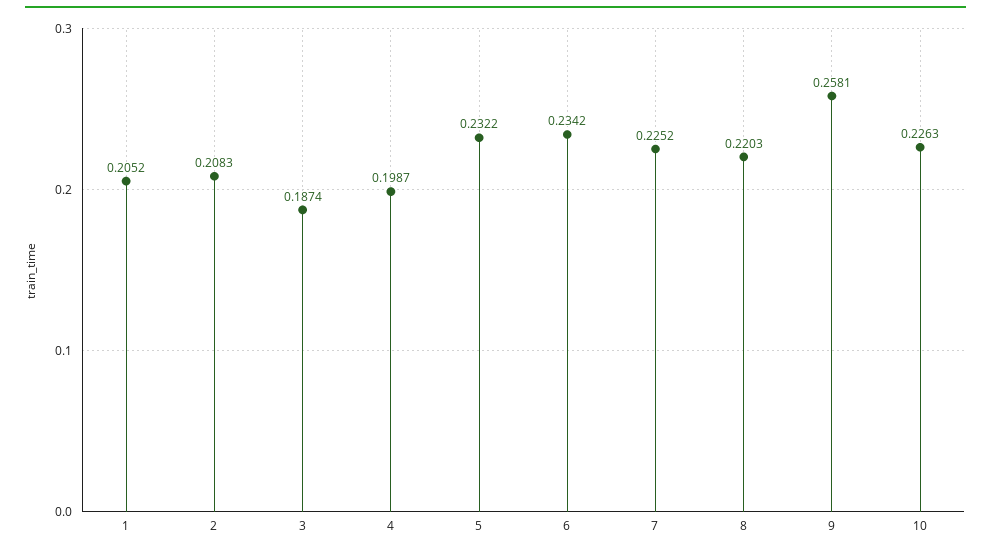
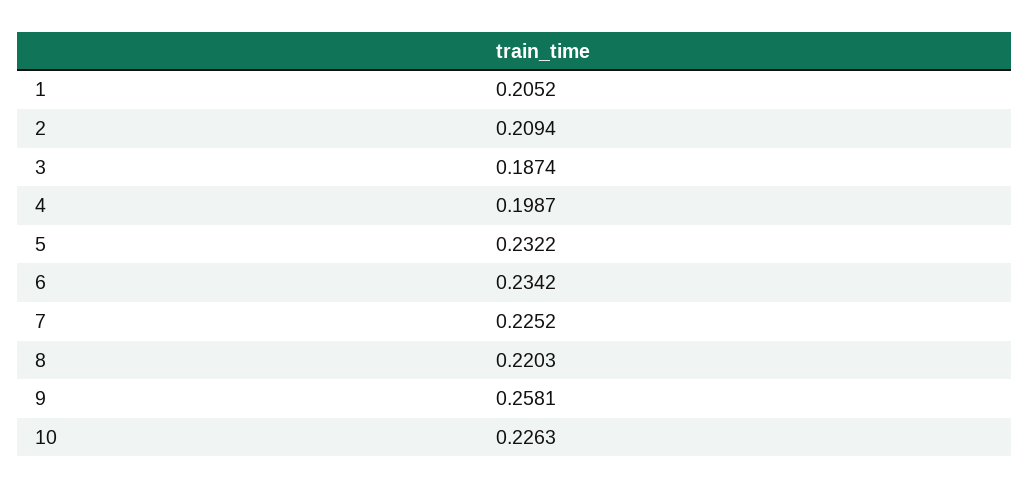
  {
    "1": 0.2052,
-   "2": 0.2083,
+   "2": 0.2094,
    "3": 0.1874,
    "4": 0.1987,
    "5": 0.2322,
    "6": 0.2342,
    "7": 0.2252,
    "8": 0.2203,
    "9": 0.2581,
    "10": 0.2263
  }

